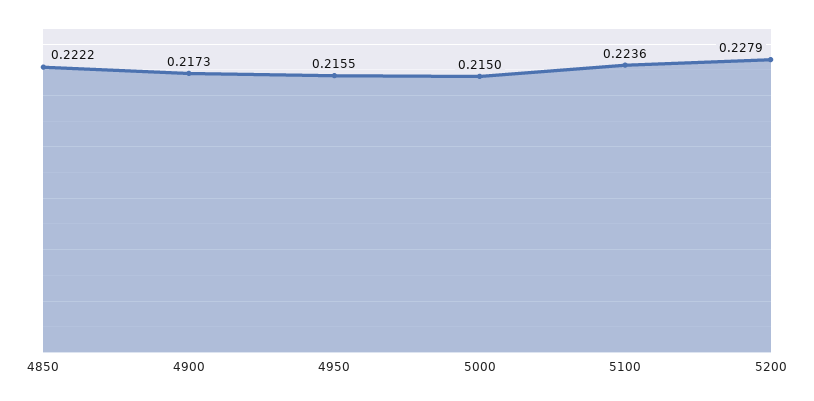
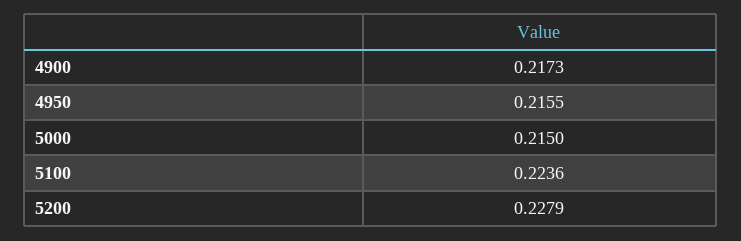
  {
-   "4850": 0.2222,
    "4900": 0.2173,
    "4950": 0.2155,
    "5000": 0.215,
    "5100": 0.2236,
    "5200": 0.2279
  }

